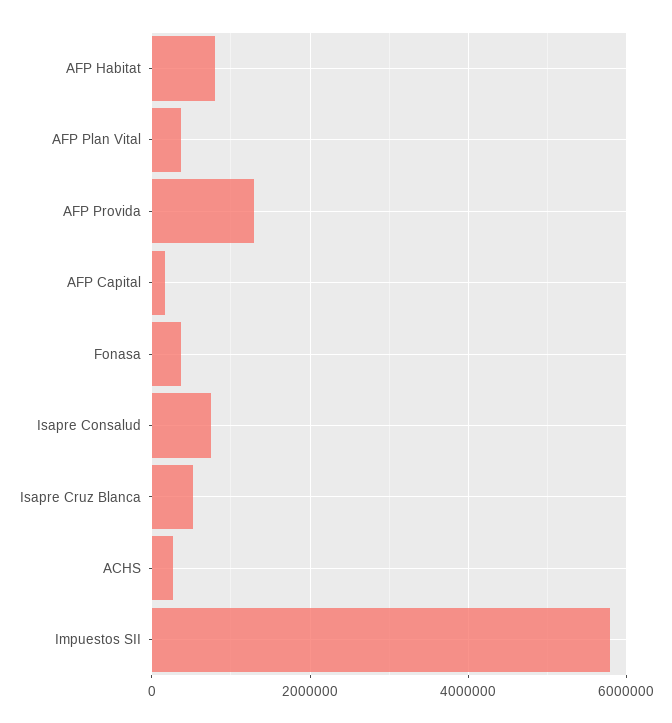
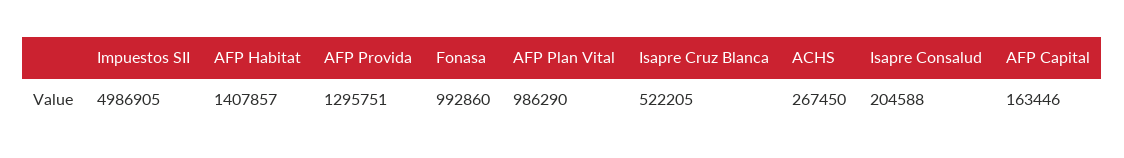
  {
-   "AFP Habitat": 800000,
+   "AFP Habitat": 1407857,
-   "AFP Plan Vital": 400000,
+   "AFP Plan Vital": 986290,
    "AFP Provida": 1295751,
    "AFP Capital": 163446,
-   "Fonasa": 400000,
+   "Fonasa": 992860,
-   "Isapre Consalud": 800000,
+   "Isapre Consalud": 204588,
    "Isapre Cruz Blanca": 522205,
    "ACHS": 267450,
-   "Impuestos SII": 5800000
+   "Impuestos SII": 4986905
  }

